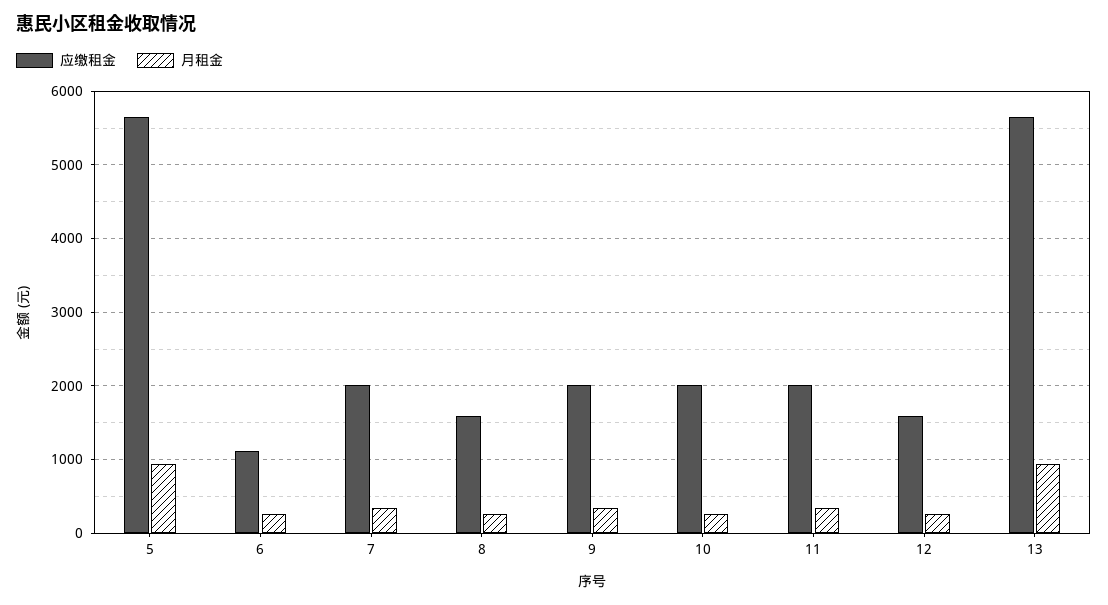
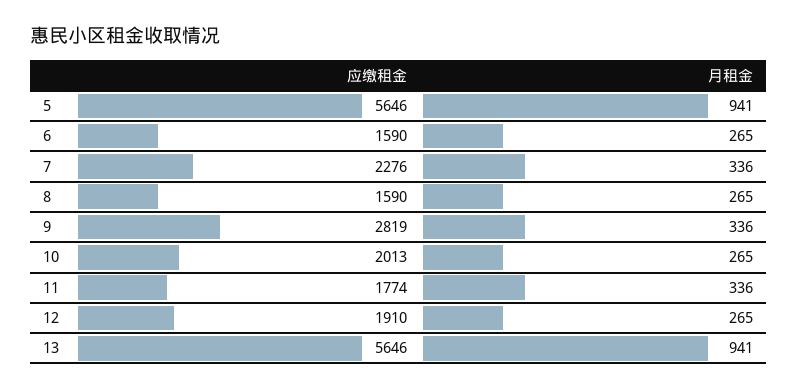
  {
    "应缴租金": {
      "5": 5646,
-     "6": 1100,
+     "6": 1590,
-     "7": 2000,
+     "7": 2276,
      "8": 1590,
-     "9": 2000,
+     "9": 2819,
      "10": 2013,
-     "11": 2000,
+     "11": 1774,
-     "12": 1600,
+     "12": 1910,
      "13": 5646
    },
    "月租金": {
      "5": 941,
      "6": 265,
      "7": 336,
      "8": 265,
      "9": 336,
      "10": 265,
      "11": 336,
      "12": 265,
      "13": 941
    }
  }

